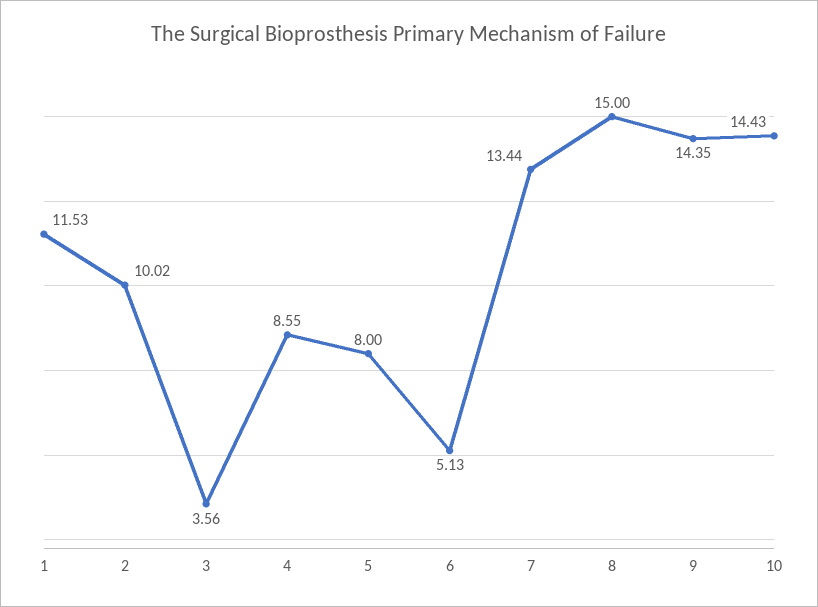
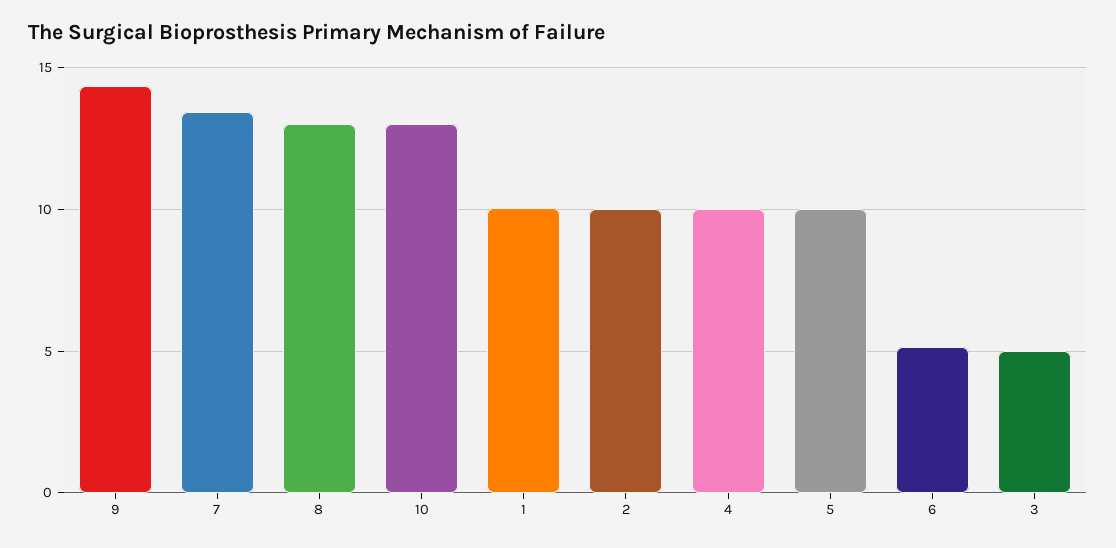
  {
-   "1": 11.53,
+   "1": 10,
    "2": 10.02,
-   "3": 3.56,
+   "3": 5,
-   "4": 8.55,
+   "4": 10,
-   "5": 8,
+   "5": 10,
    "6": 5.13,
    "7": 13.44,
-   "8": 15,
+   "8": 13,
    "9": 14.35,
-   "10": 14.43
+   "10": 13
  }

